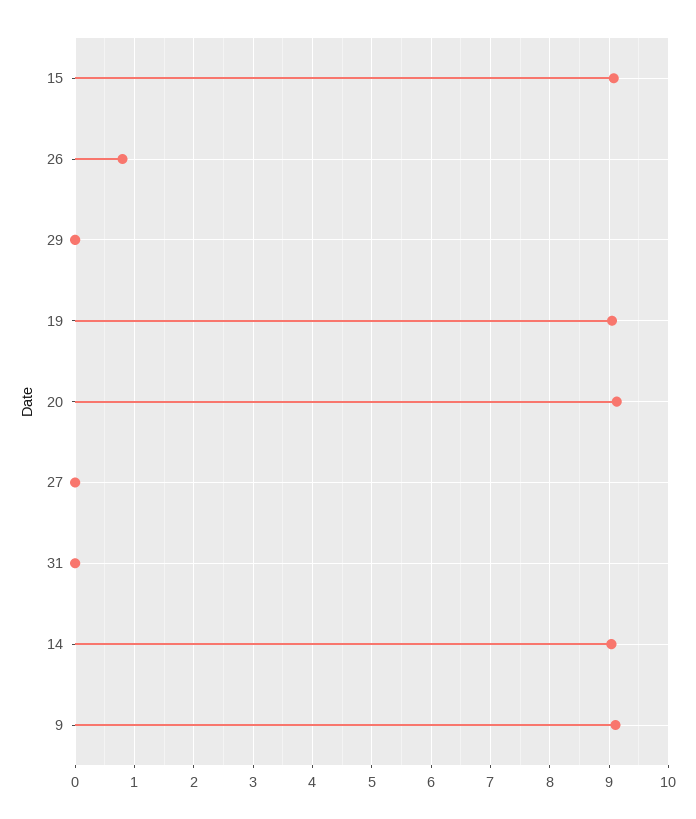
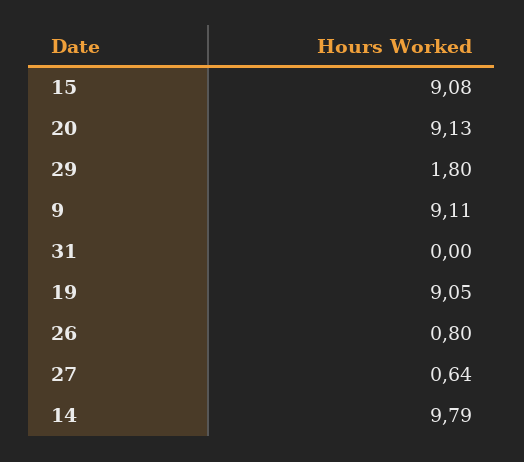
  {
    "15": 9.08,
    "26": 0.8,
-   "29": 0,
+   "29": 1.8,
    "19": 9.05,
    "20": 9.13,
-   "27": 0,
+   "27": 0.64,
    "31": 0,
-   "14": 9,
+   "14": 9.79,
    "9": 9.11
  }

